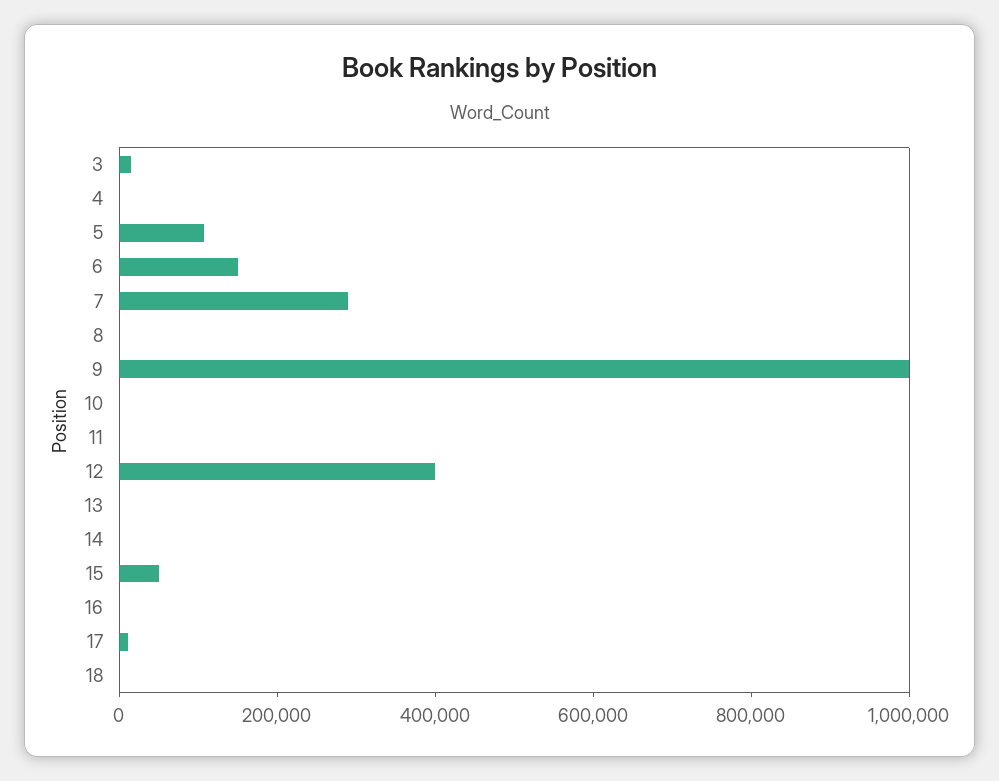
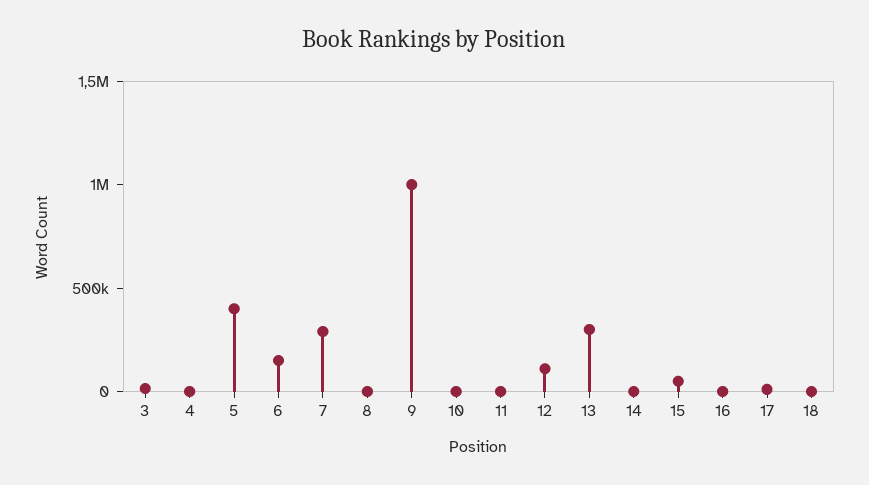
  {
    "3": 0,
    "4": 0,
-   "5": 100000,
+   "5": 400000,
    "6": 150000,
    "7": 300000,
    "8": 0,
    "9": 1000000,
    "10": 0,
    "11": 0,
-   "12": 400000,
+   "12": 100000,
-   "13": 0,
+   "13": 300000,
    "14": 0,
    "15": 50000,
    "16": 0,
    "17": 0,
    "18": 0
  }

